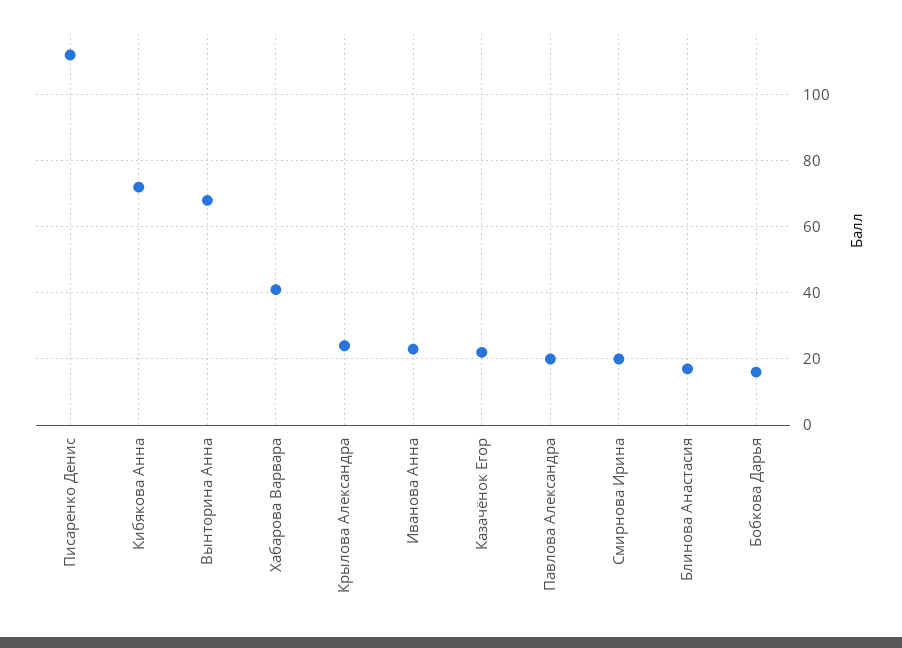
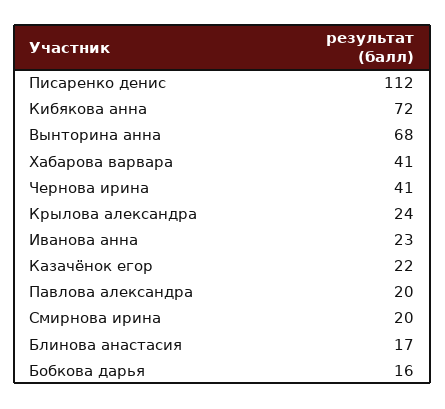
  {
    "Писаренко Денис": 112,
    "Кибякова Анна": 72,
    "Вынторина Анна": 68,
    "Хабарова Варвара": 41,
    "Крылова Александра": 24,
    "Иванова Анна": 23,
    "Казачёнок Егор": 22,
    "Павлова Александра": 20,
    "Смирнова Ирина": 20,
    "Блинова Анастасия": 17,
-   "Бобкова Дарья": 16
+   "Бобкова Дарья": 16,
+   "Чернова ирина": 41
  }

